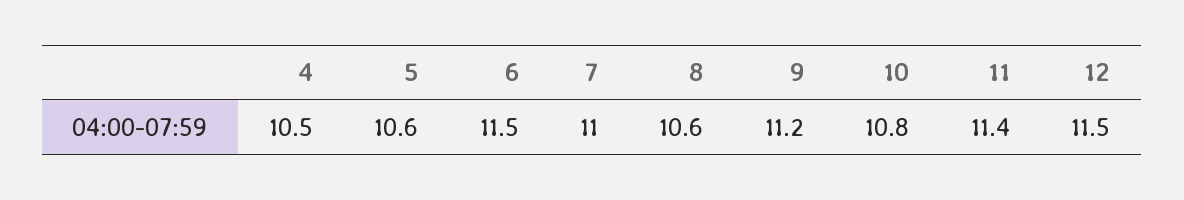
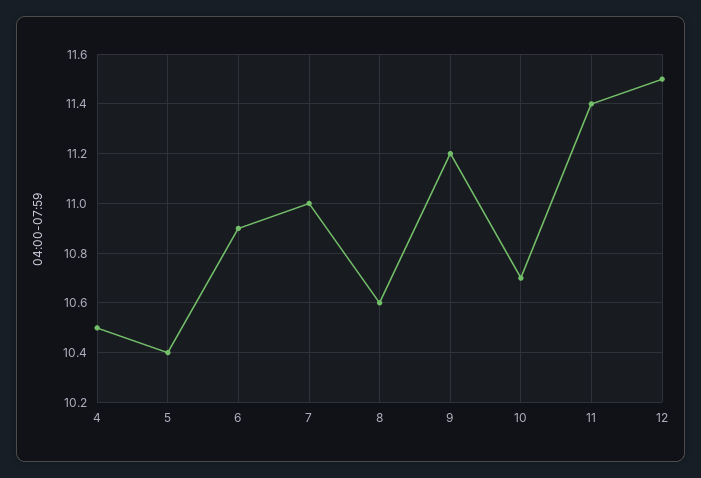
  {
    "4": 10.5,
-   "5": 10.6,
+   "5": 10.4,
-   "6": 11.5,
+   "6": 10.9,
    "7": 11,
    "8": 10.6,
    "9": 11.2,
-   "10": 10.8,
+   "10": 10.7,
    "11": 11.4,
    "12": 11.5
  }

